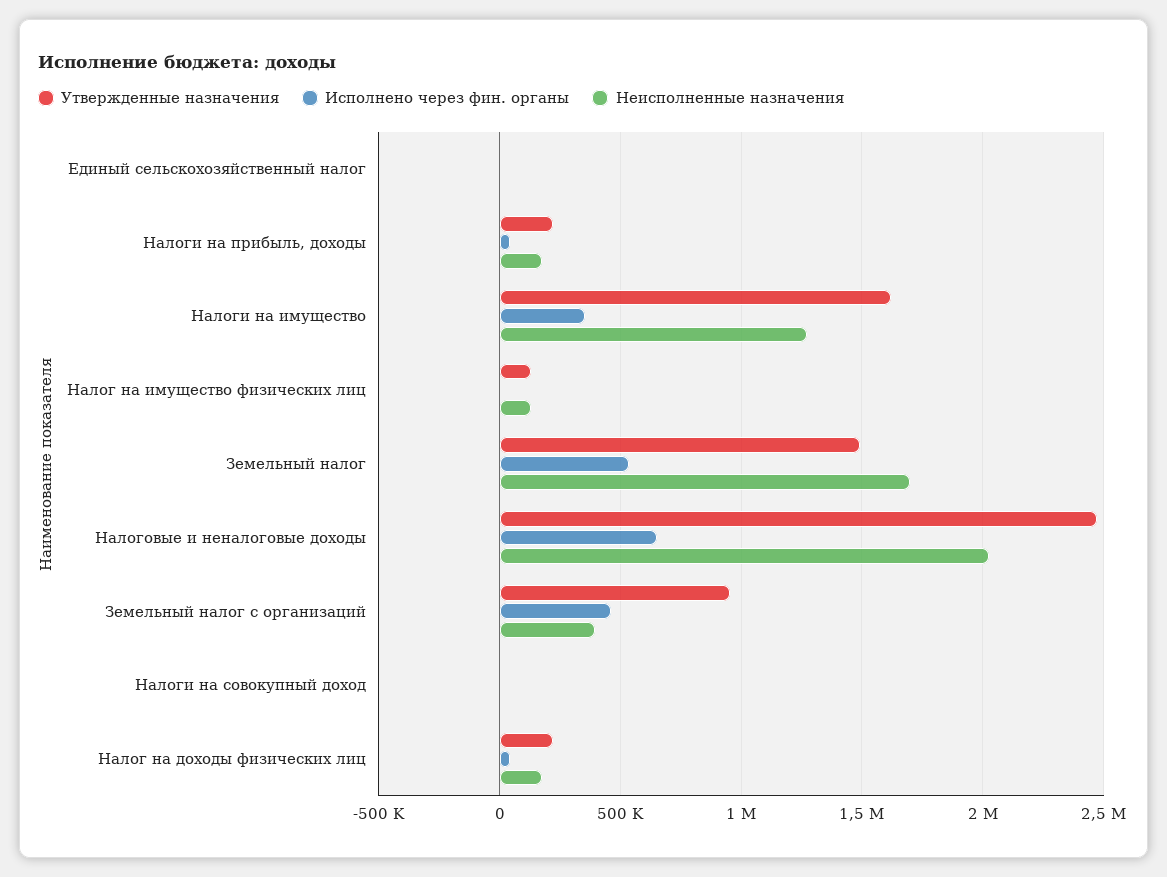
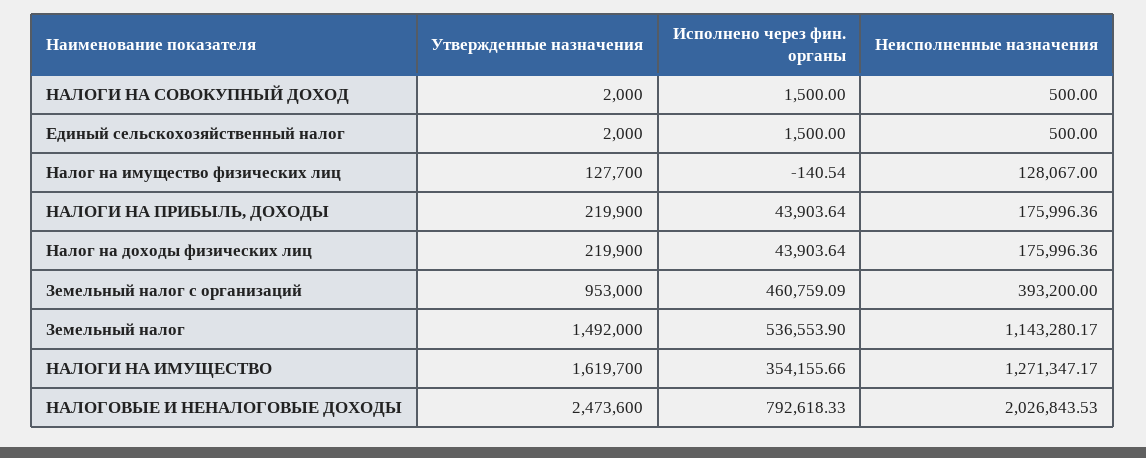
  {
    "Утвержденные назначения": {
      "Единый сельскохозяйственный налог": 2000,
      "Налоги на прибыль, доходы": 219900,
      "Налоги на имущество": 1619700,
      "Налог на имущество физических лиц": 127700,
      "Земельный налог": 1492000,
      "Налоговые и неналоговые доходы": 2473600,
      "Земельный налог с организаций": 953000,
      "Налоги на совокупный доход": 2000,
      "Налог на доходы физических лиц": 219900
    },
    "Исполнено через фин. органы": {
      "Единый сельскохозяйственный налог": 1500,
      "Налоги на прибыль, доходы": 43903.64,
      "Налоги на имущество": 354155.66,
      "Налог на имущество физических лиц": -140.54,
      "Земельный налог": 536553.9,
-     "Налоговые и неналоговые доходы": 650000,
+     "Налоговые и неналоговые доходы": 792618.33,
      "Земельный налог с организаций": 460759.09,
      "Налоги на совокупный доход": 1500,
      "Налог на доходы физических лиц": 43903.64
    },
    "Неисполненные назначения": {
      "Единый сельскохозяйственный налог": 500,
      "Налоги на прибыль, доходы": 175996.36,
      "Налоги на имущество": 1271347.17,
      "Налог на имущество физических лиц": 128067,
-     "Земельный налог": 1700000,
+     "Земельный налог": 1143280.17,
      "Налоговые и неналоговые доходы": 2026843.53,
      "Земельный налог с организаций": 393200,
      "Налоги на совокупный доход": 500,
      "Налог на доходы физических лиц": 175996.36
    }
  }

